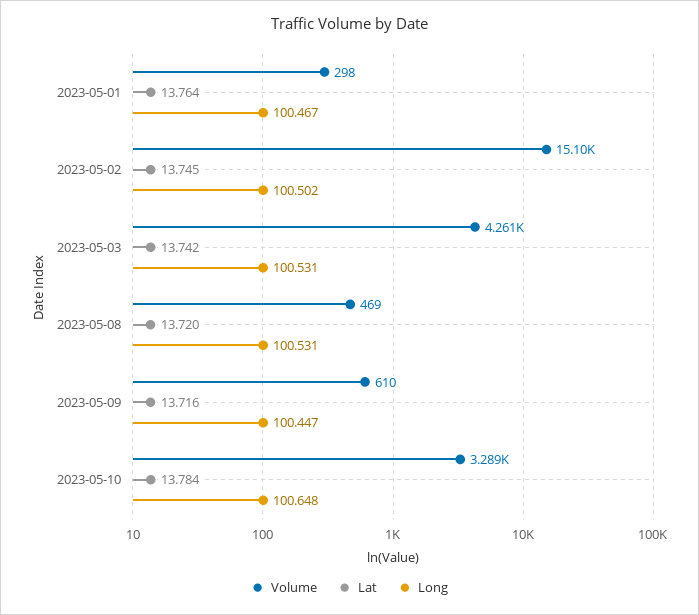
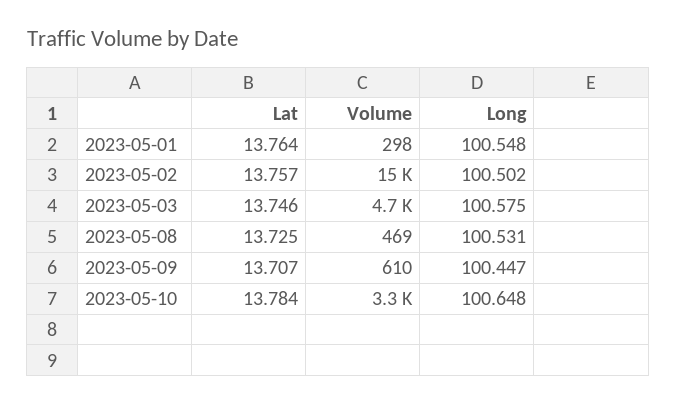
  {
    "Volume": {
      "2023-05-01": 298,
      "2023-05-02": 15100,
-     "2023-05-03": 4261,
+     "2023-05-03": 4700,
      "2023-05-08": 469,
      "2023-05-09": 610,
      "2023-05-10": 3289
    },
    "Lat": {
      "2023-05-01": 13.764,
-     "2023-05-02": 13.745,
+     "2023-05-02": 13.757,
-     "2023-05-03": 13.742,
+     "2023-05-03": 13.746,
-     "2023-05-08": 13.72,
+     "2023-05-08": 13.725,
-     "2023-05-09": 13.716,
+     "2023-05-09": 13.707,
      "2023-05-10": 13.784
    },
    "Long": {
-     "2023-05-01": 100.467,
+     "2023-05-01": 100.548,
      "2023-05-02": 100.502,
-     "2023-05-03": 100.531,
+     "2023-05-03": 100.575,
      "2023-05-08": 100.531,
      "2023-05-09": 100.447,
      "2023-05-10": 100.648
    }
  }

